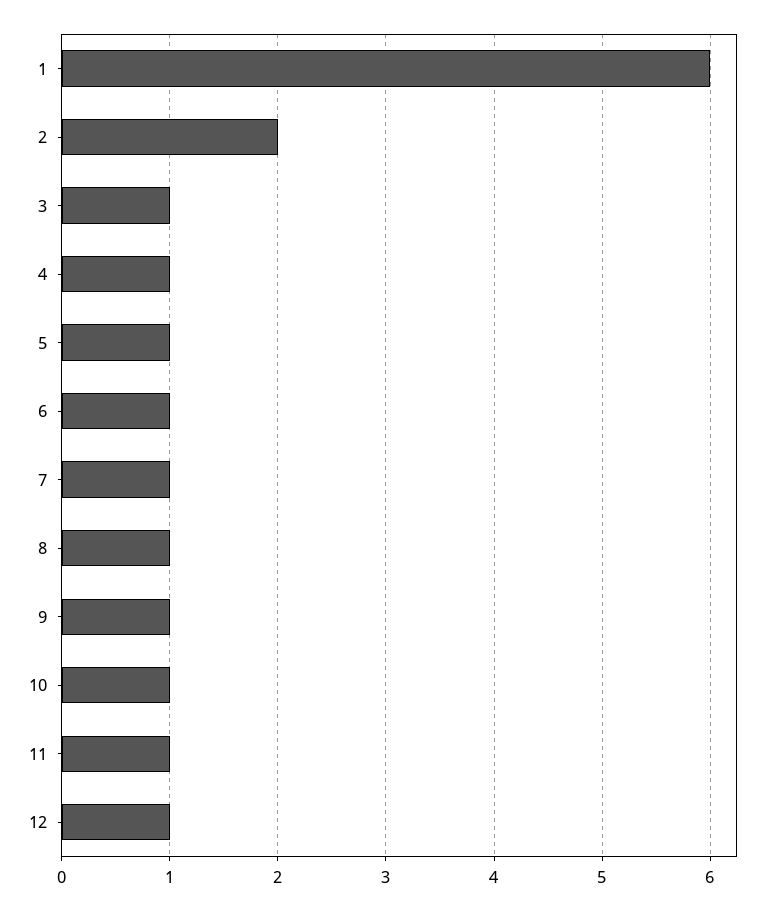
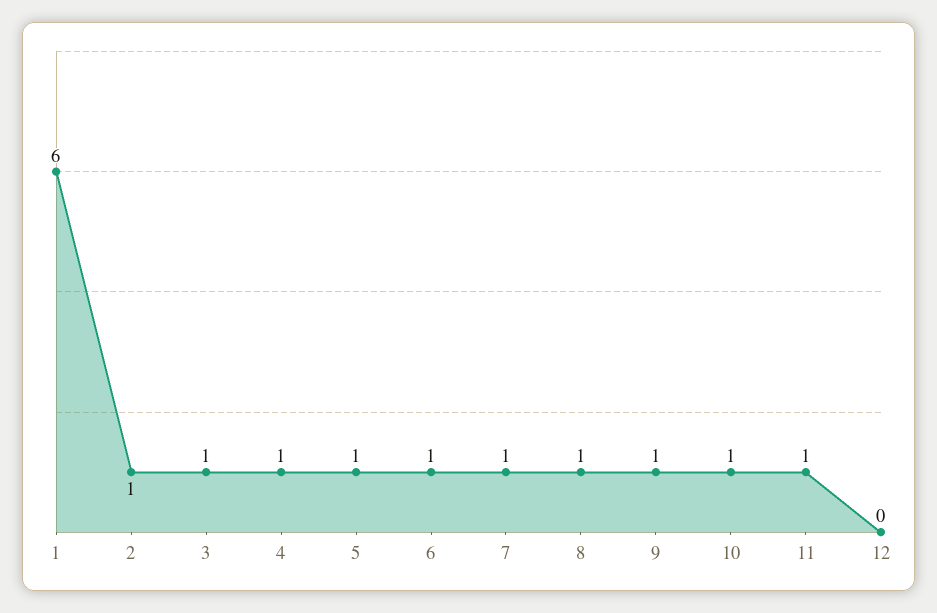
  {
    "1": 6,
-   "2": 2,
+   "2": 1,
    "3": 1,
    "4": 1,
    "5": 1,
    "6": 1,
    "7": 1,
    "8": 1,
    "9": 1,
    "10": 1,
    "11": 1,
-   "12": 1
+   "12": 0
  }

